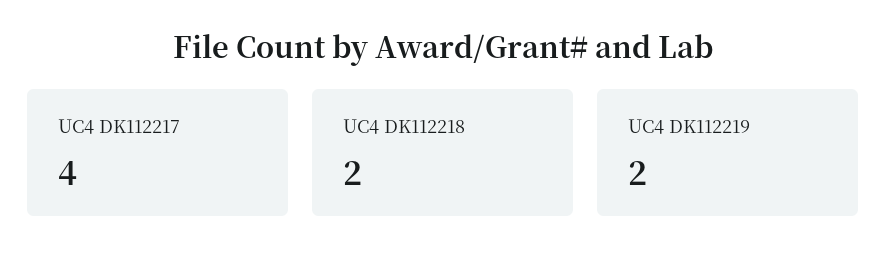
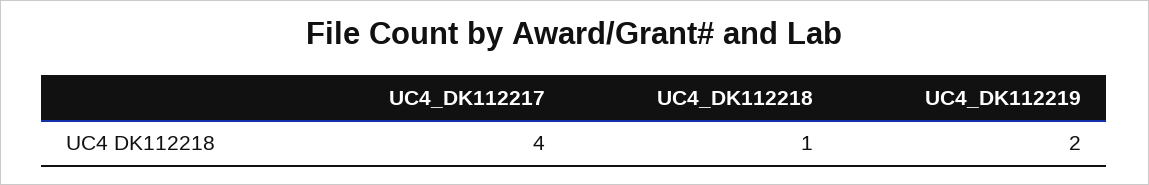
  {
    "UC4 DK112217": 4,
-   "UC4 DK112218": 2,
+   "UC4 DK112218": 1,
    "UC4 DK112219": 2
  }

